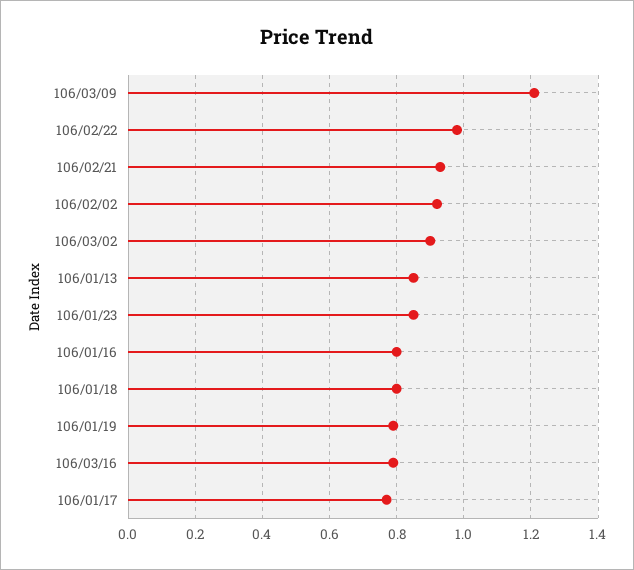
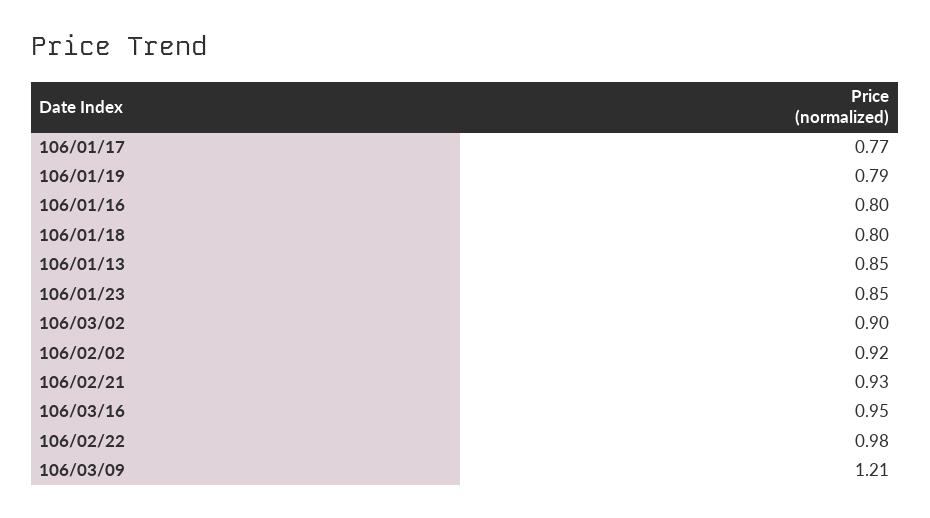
  {
    "106/03/09": 1.21,
    "106/02/22": 0.98,
    "106/02/21": 0.93,
    "106/02/02": 0.92,
    "106/03/02": 0.9,
    "106/01/13": 0.85,
    "106/01/23": 0.85,
    "106/01/16": 0.8,
    "106/01/18": 0.8,
    "106/01/19": 0.79,
-   "106/03/16": 0.8,
+   "106/03/16": 0.95,
    "106/01/17": 0.77
  }

